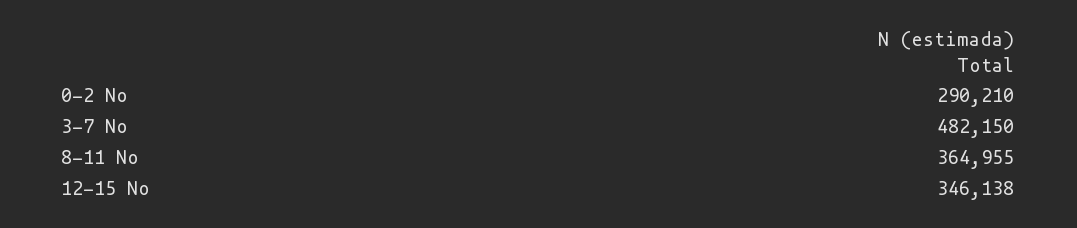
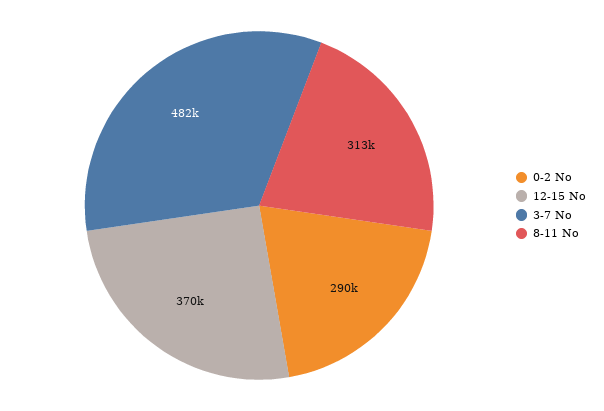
  {
    "0-2 No": 290210,
    "3-7 No": 482150,
-   "8-11 No": 364955,
+   "8-11 No": 313000,
-   "12-15 No": 346138
+   "12-15 No": 370000
  }

